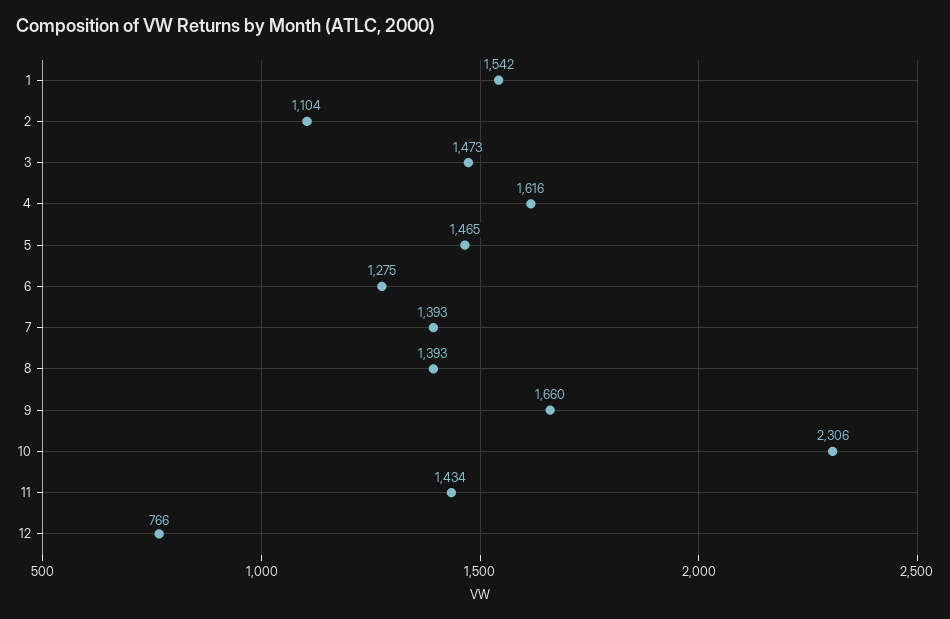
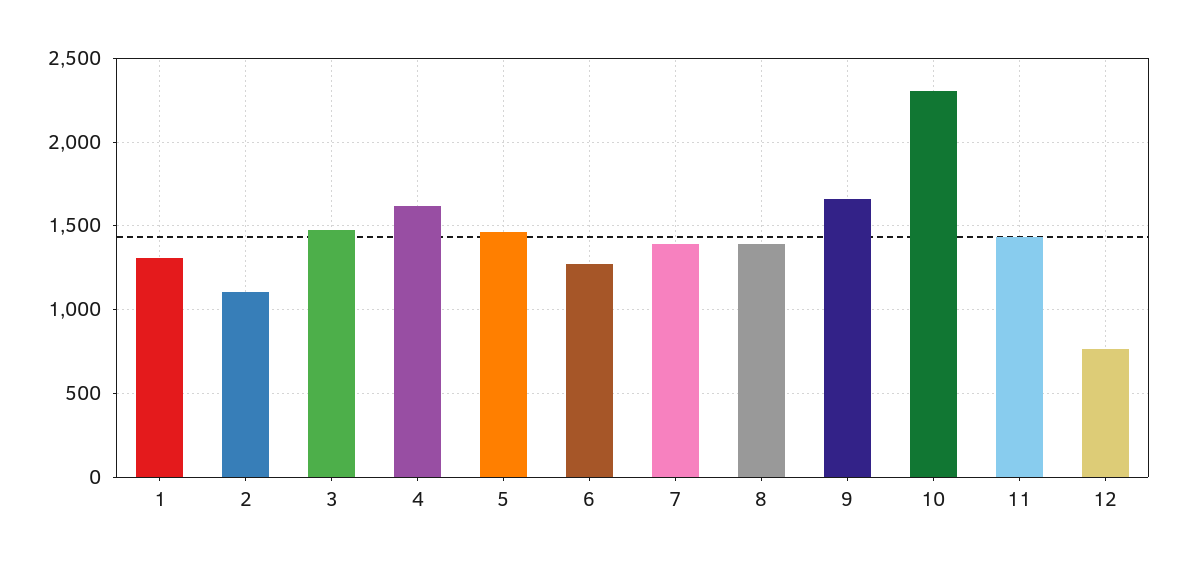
  {
-   "1": 1542,
+   "1": 1300,
    "2": 1104,
    "3": 1473,
    "4": 1616,
    "5": 1465,
    "6": 1275,
    "7": 1393,
    "8": 1393,
    "9": 1660,
    "10": 2306,
    "11": 1434,
    "12": 766
  }

